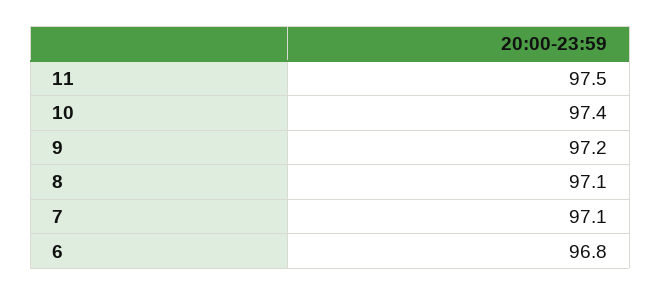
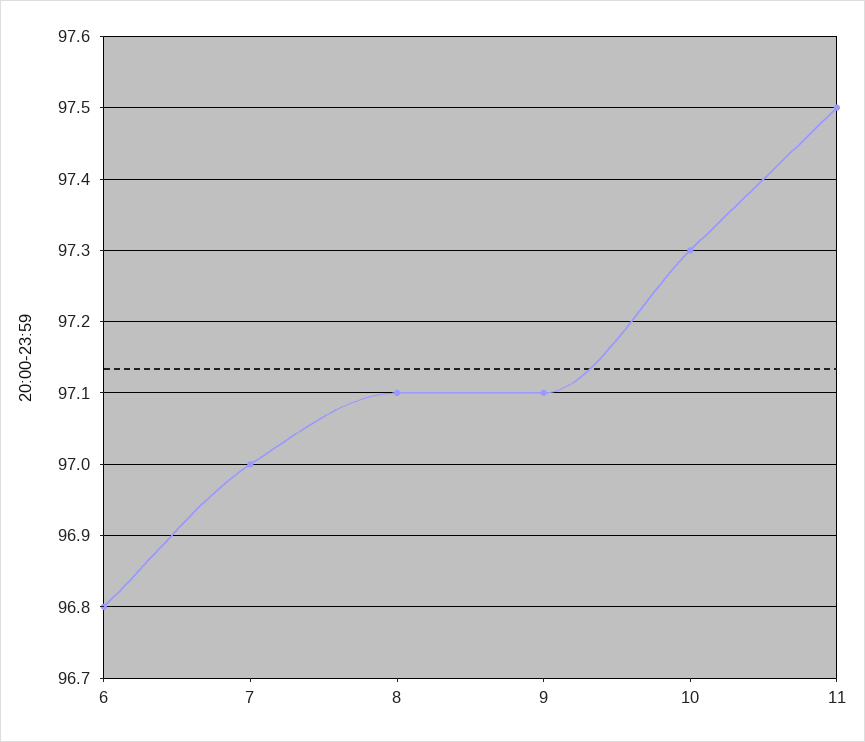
  {
    "11": 97.5,
-   "10": 97.4,
+   "10": 97.3,
-   "9": 97.2,
+   "9": 97.1,
    "8": 97.1,
-   "7": 97.1,
+   "7": 97,
    "6": 96.8
  }

